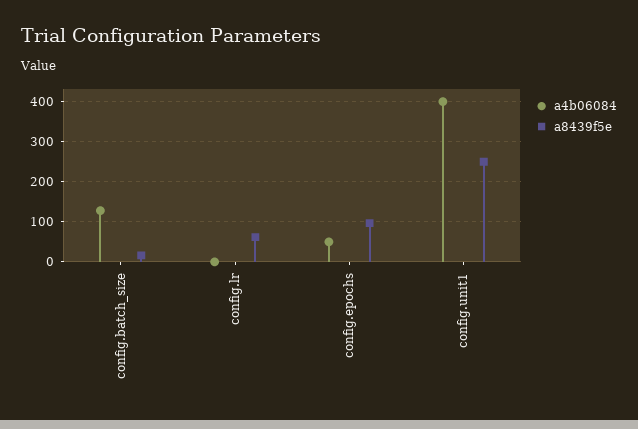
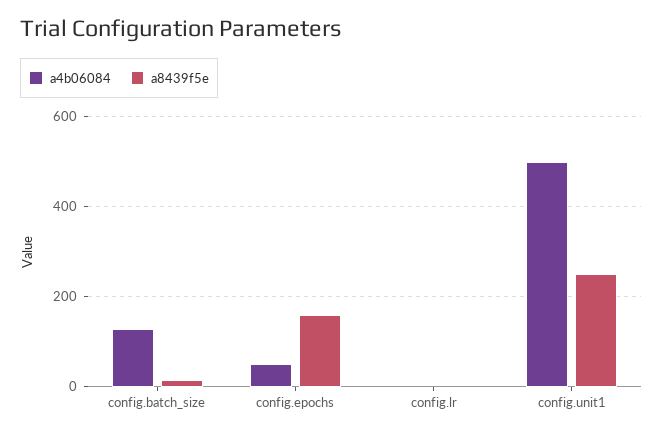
  {
    "a4b06084": {
      "config.batch_size": 120,
      "config.lr": 0,
      "config.epochs": 60,
-     "config.unit1": 400
+     "config.unit1": 500
    },
    "a8439f5e": {
      "config.batch_size": 20,
-     "config.lr": 60,
+     "config.lr": 0,
-     "config.epochs": 100,
+     "config.epochs": 160,
      "config.unit1": 260
    }
  }

